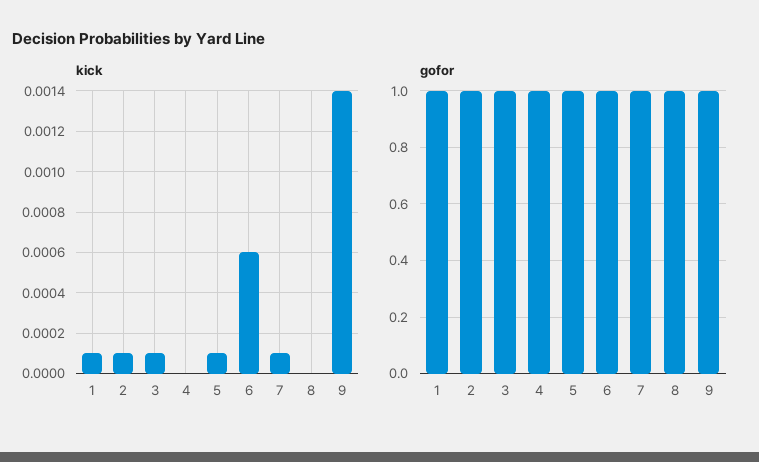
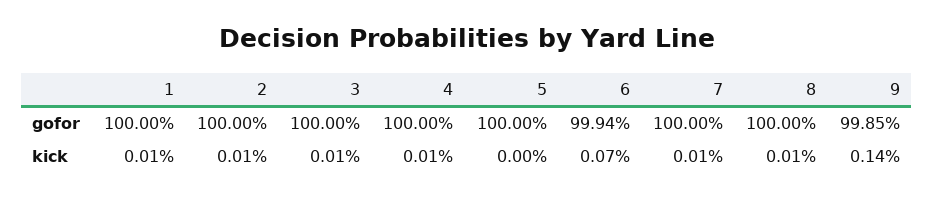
  {
    "kick": {
      "1": 0.0001,
      "2": 0.0001,
      "3": 0.0001,
-     "4": 0,
+     "4": 0.0001,
-     "5": 0.0001,
+     "5": 0,
-     "6": 0.0006,
+     "6": 0.0007,
      "7": 0.0001,
-     "8": 0,
+     "8": 0.0001,
      "9": 0.0014
    },
    "gofor": {
      "1": 1,
      "2": 1,
      "3": 1,
      "4": 1,
      "5": 1,
      "6": 0.9994,
      "7": 1,
      "8": 1,
      "9": 0.9985
    }
  }

